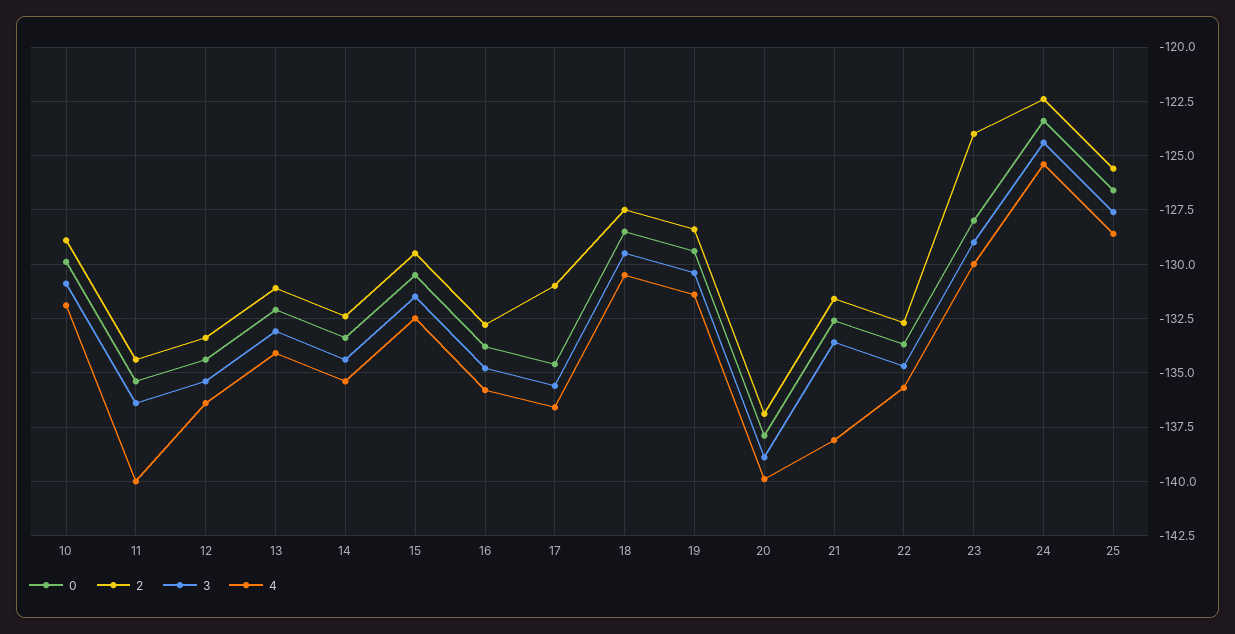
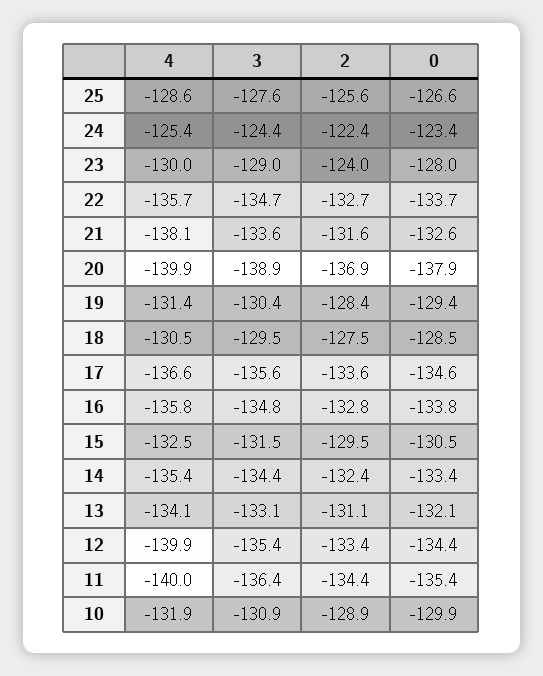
  {
    "0": {
      "10": -129.9,
      "11": -135.4,
      "12": -134.4,
      "13": -132.1,
      "14": -133.4,
      "15": -130.5,
      "16": -133.8,
      "17": -134.6,
      "18": -128.5,
      "19": -129.4,
      "20": -137.9,
      "21": -132.6,
      "22": -133.7,
      "23": -128,
      "24": -123.4,
      "25": -126.6
    },
    "2": {
      "10": -128.9,
      "11": -134.4,
      "12": -133.4,
      "13": -131.1,
      "14": -132.4,
      "15": -129.5,
      "16": -132.8,
-     "17": -131,
+     "17": -133.6,
      "18": -127.5,
      "19": -128.4,
      "20": -136.9,
      "21": -131.6,
      "22": -132.7,
      "23": -124,
      "24": -122.4,
      "25": -125.6
    },
    "3": {
      "10": -130.9,
      "11": -136.4,
      "12": -135.4,
      "13": -133.1,
      "14": -134.4,
      "15": -131.5,
      "16": -134.8,
      "17": -135.6,
      "18": -129.5,
      "19": -130.4,
      "20": -138.9,
      "21": -133.6,
      "22": -134.7,
      "23": -129,
      "24": -124.4,
      "25": -127.6
    },
    "4": {
      "10": -131.9,
      "11": -140,
-     "12": -136.5,
+     "12": -139.9,
      "13": -134.1,
      "14": -135.4,
      "15": -132.5,
      "16": -135.8,
      "17": -136.6,
      "18": -130.5,
      "19": -131.4,
      "20": -139.9,
      "21": -138.1,
      "22": -135.7,
      "23": -130,
      "24": -125.4,
      "25": -128.6
    }
  }

